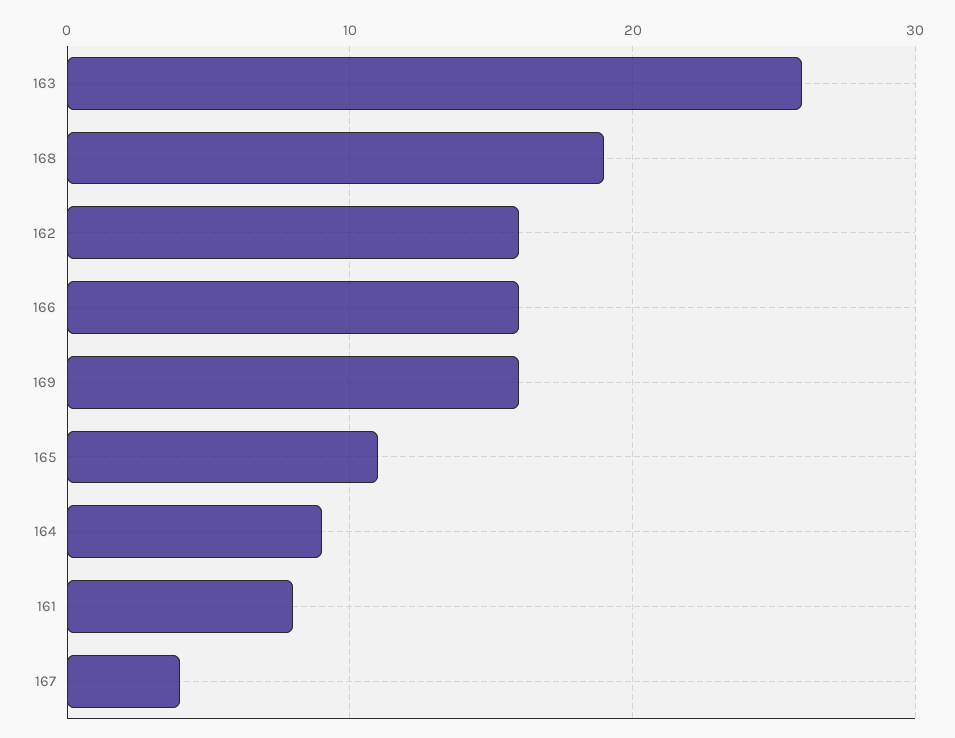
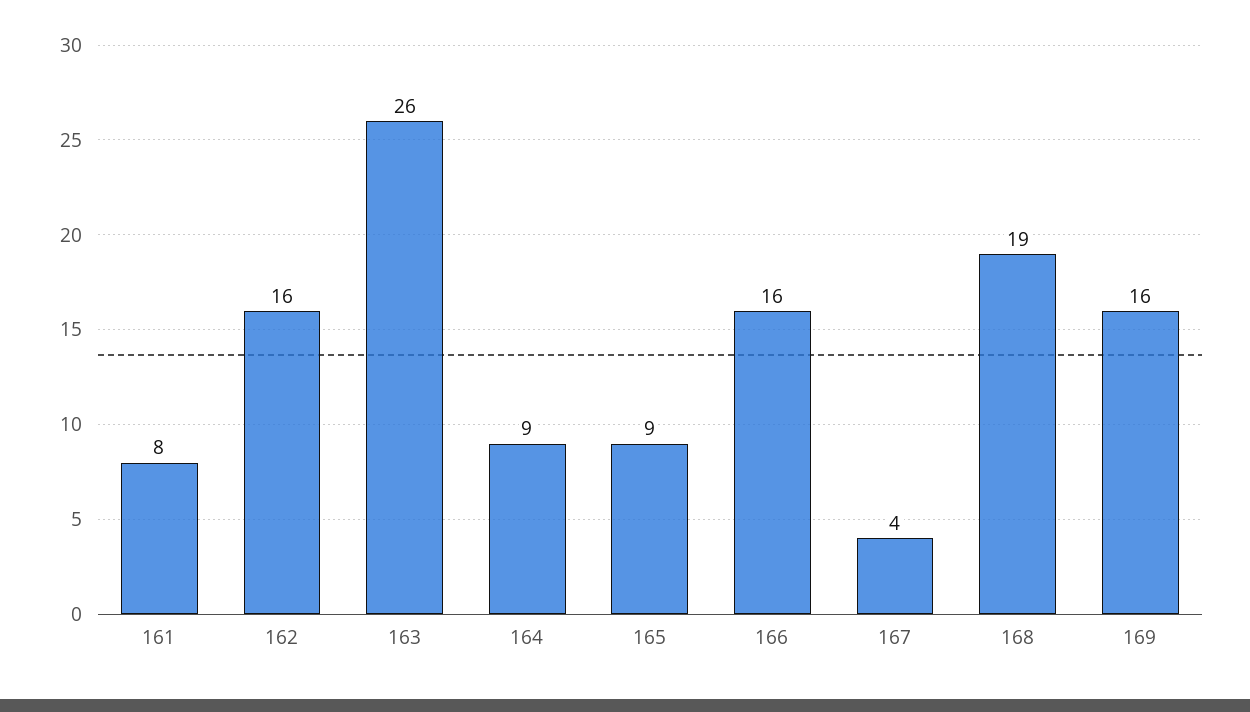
  {
    "163": 26,
    "168": 19,
    "162": 16,
    "166": 16,
    "169": 16,
-   "165": 11,
+   "165": 9,
    "164": 9,
    "161": 8,
    "167": 4
  }

